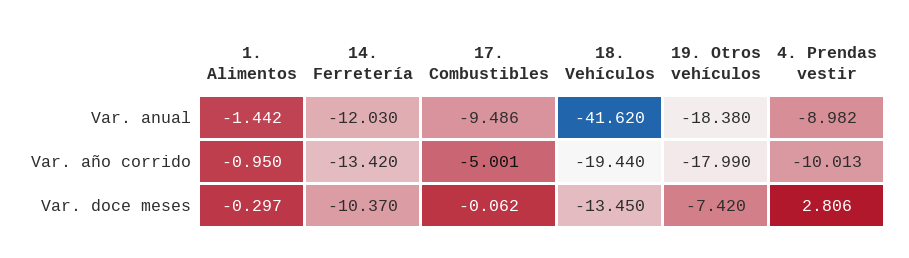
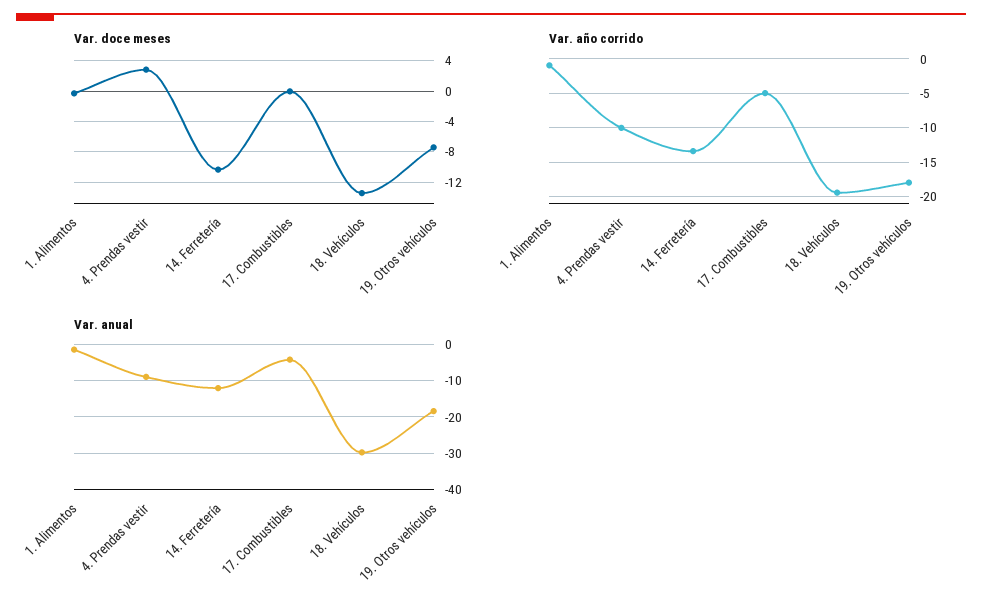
  {
    "Var. anual": {
      "1. Alimentos": -1.442,
      "14. Ferretería": -12.03,
-     "17. Combustibles": -9.486,
+     "17. Combustibles": -4,
-     "18. Vehículos": -41.62,
+     "18. Vehículos": -30,
      "19. Otros vehículos": -18.38,
      "4. Prendas vestir": -8.982
    },
    "Var. año corrido": {
      "1. Alimentos": -0.95,
      "14. Ferretería": -13.42,
      "17. Combustibles": -5.001,
      "18. Vehículos": -19.44,
      "19. Otros vehículos": -17.99,
      "4. Prendas vestir": -10.013
    },
    "Var. doce meses": {
      "1. Alimentos": -0.297,
      "14. Ferretería": -10.37,
      "17. Combustibles": -0.062,
      "18. Vehículos": -13.45,
      "19. Otros vehículos": -7.42,
      "4. Prendas vestir": 2.806
    }
  }

